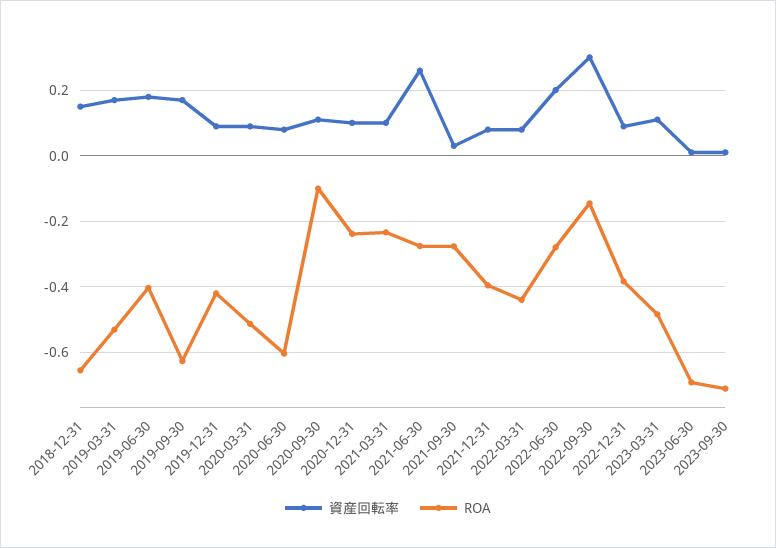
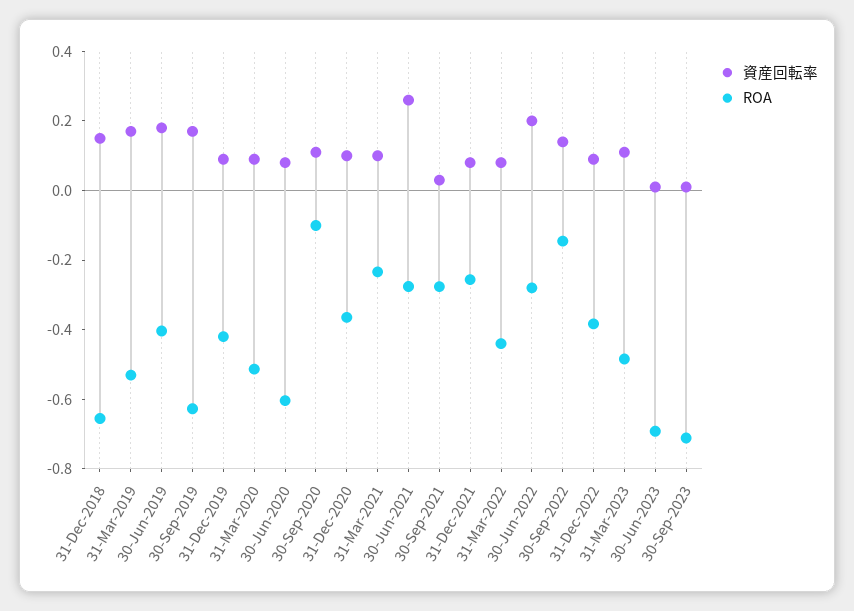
  {
    "資産回転率": {
      "2018-12-31": 0.16,
      "2019-03-31": 0.18,
      "2019-06-30": 0.18,
      "2019-09-30": 0.18,
      "2019-12-31": 0.1,
      "2020-03-31": 0.1,
      "2020-06-30": 0.08,
      "2020-09-30": 0.12,
      "2020-12-31": 0.1,
      "2021-03-31": 0.1,
      "2021-06-30": 0.26,
      "2021-09-30": 0.04,
      "2021-12-31": 0.08,
      "2022-03-31": 0.08,
      "2022-06-30": 0.2,
-     "2022-09-30": 0.3,
+     "2022-09-30": 0.15,
      "2022-12-31": 0.1,
      "2023-03-31": 0.12,
      "2023-06-30": 0.02,
      "2023-09-30": 0.02
    },
    "ROA": {
      "2018-12-31": -0.66,
      "2019-03-31": -0.54,
      "2019-06-30": -0.4,
      "2019-09-30": -0.62,
      "2019-12-31": -0.42,
      "2020-03-31": -0.52,
      "2020-06-30": -0.6,
      "2020-09-30": -0.1,
-     "2020-12-31": -0.24,
+     "2020-12-31": -0.35,
      "2021-03-31": -0.24,
      "2021-06-30": -0.28,
      "2021-09-30": -0.28,
-     "2021-12-31": -0.4,
+     "2021-12-31": -0.25,
      "2022-03-31": -0.44,
      "2022-06-30": -0.28,
      "2022-09-30": -0.14,
      "2022-12-31": -0.38,
      "2023-03-31": -0.48,
      "2023-06-30": -0.7,
      "2023-09-30": -0.72
    }
  }

